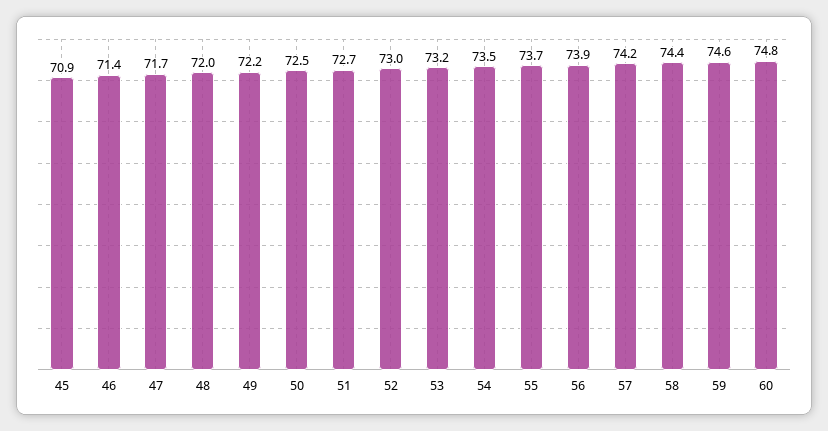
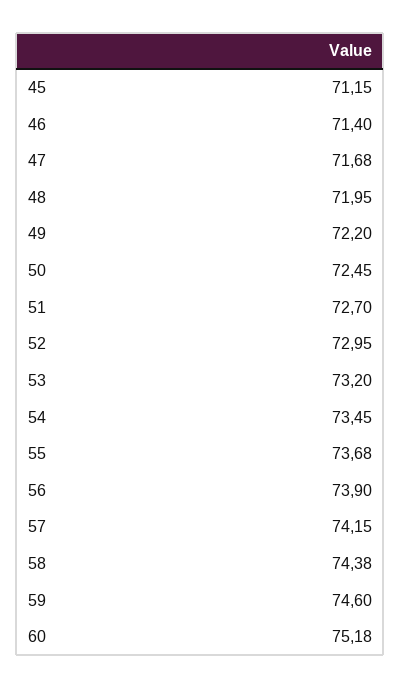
  {
-   "45": 70.9,
+   "45": 71.15,
    "46": 71.4,
    "47": 71.68,
    "48": 71.95,
    "49": 72.2,
    "50": 72.45,
    "51": 72.7,
    "52": 72.95,
    "53": 73.2,
    "54": 73.45,
    "55": 73.68,
    "56": 73.9,
    "57": 74.15,
    "58": 74.38,
    "59": 74.6,
-   "60": 74.8
+   "60": 75.18
  }

